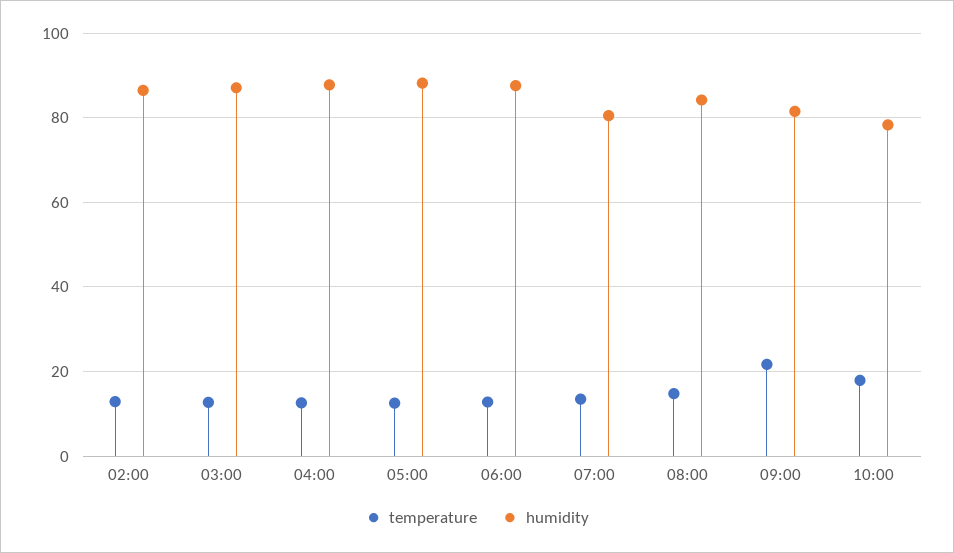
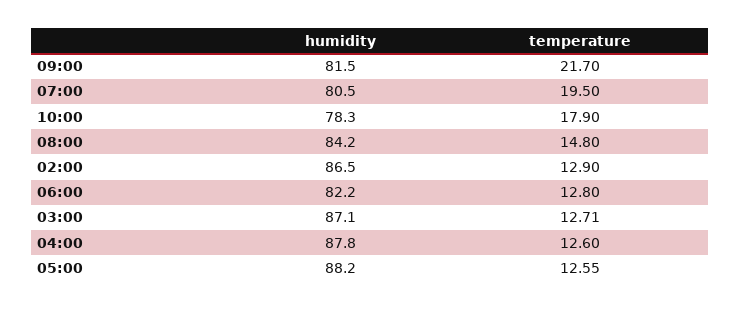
  {
    "temperature": {
      "02:00": 12.9,
      "03:00": 12.71,
      "04:00": 12.6,
      "05:00": 12.55,
      "06:00": 12.8,
-     "07:00": 14,
+     "07:00": 19.5,
      "08:00": 14.8,
      "09:00": 21.7,
      "10:00": 17.9
    },
    "humidity": {
      "02:00": 86.5,
      "03:00": 87.1,
      "04:00": 87.8,
      "05:00": 88.2,
-     "06:00": 88,
+     "06:00": 82.2,
      "07:00": 80.5,
      "08:00": 84.2,
      "09:00": 81.5,
      "10:00": 78.3
    }
  }

